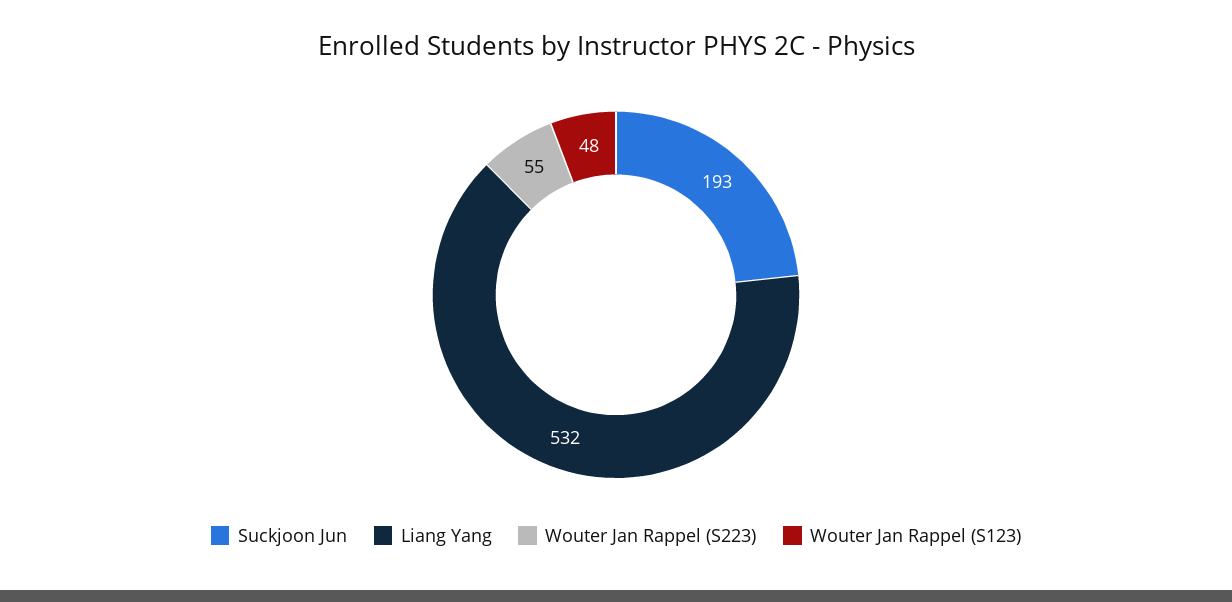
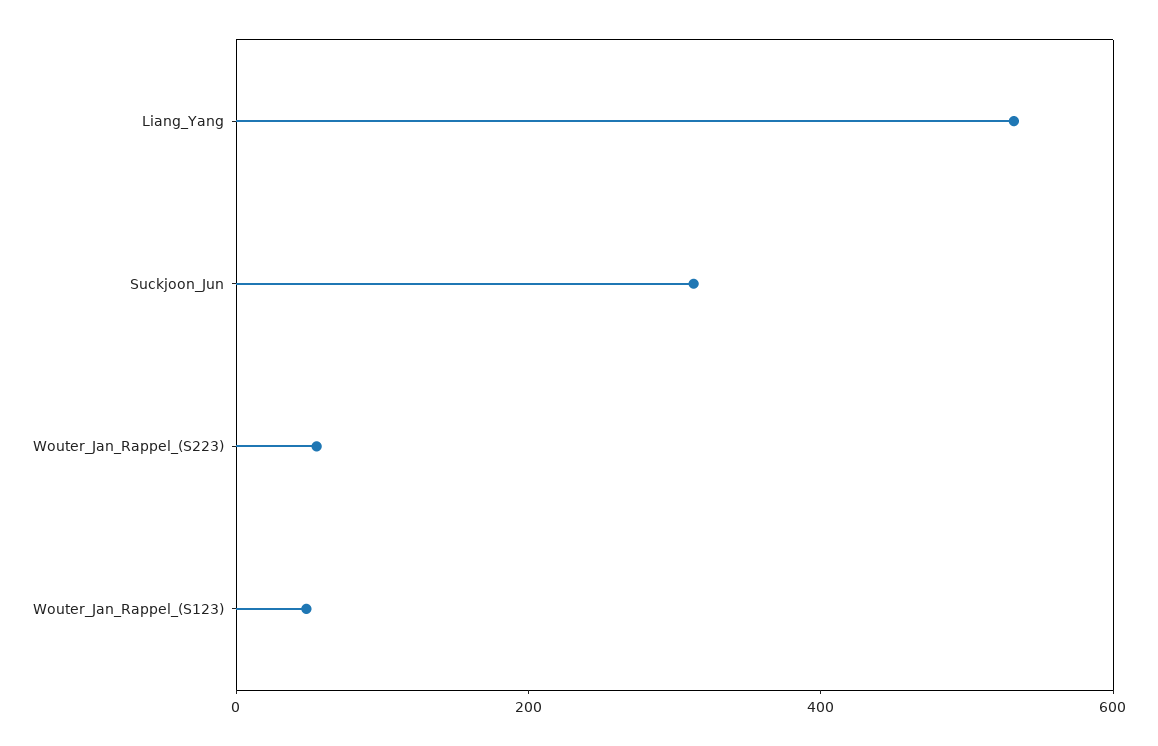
  {
-   "Suckjoon Jun": 193,
+   "Suckjoon Jun": 300,
    "Liang Yang": 532,
    "Wouter Jan Rappel (S223)": 55,
    "Wouter Jan Rappel (S123)": 48
  }

